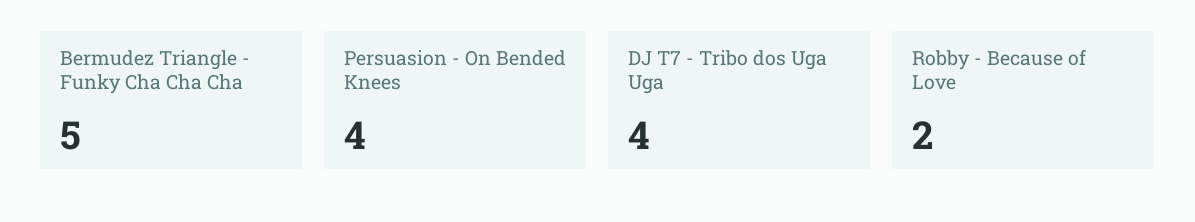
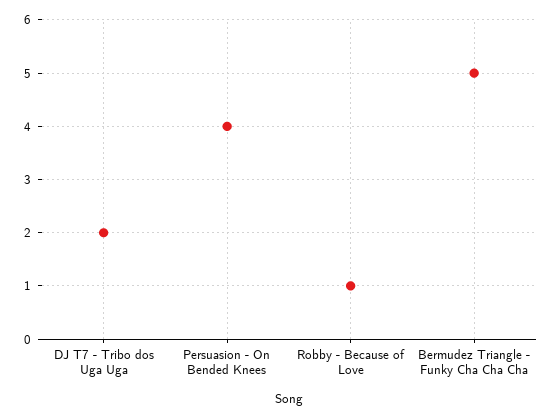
  {
    "Bermudez Triangle - Funky Cha Cha Cha": 5,
    "Persuasion - On Bended Knees": 4,
-   "DJ T7 - Tribo dos Uga Uga": 4,
+   "DJ T7 - Tribo dos Uga Uga": 2,
-   "Robby - Because of Love": 2
+   "Robby - Because of Love": 1
  }

